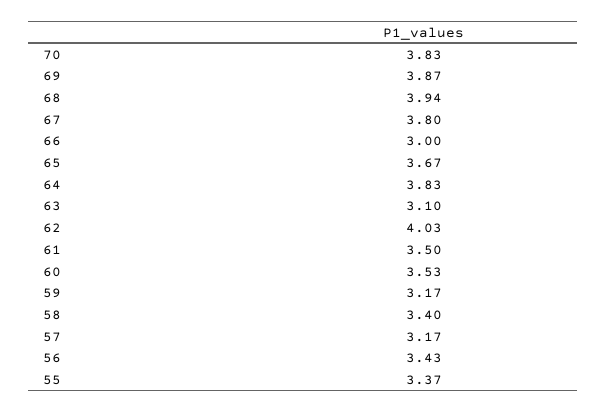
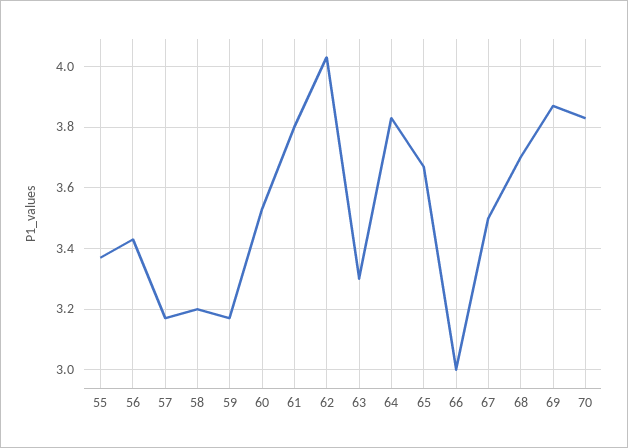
  {
    "70": 3.83,
    "69": 3.87,
-   "68": 3.94,
+   "68": 3.7,
-   "67": 3.8,
+   "67": 3.5,
    "66": 3,
    "65": 3.67,
    "64": 3.83,
-   "63": 3.1,
+   "63": 3.3,
    "62": 4.03,
-   "61": 3.5,
+   "61": 3.8,
    "60": 3.53,
    "59": 3.17,
-   "58": 3.4,
+   "58": 3.2,
    "57": 3.17,
    "56": 3.43,
    "55": 3.37
  }

